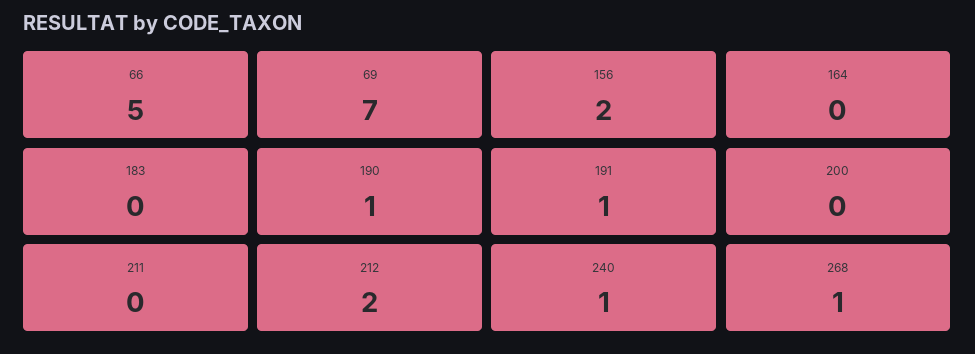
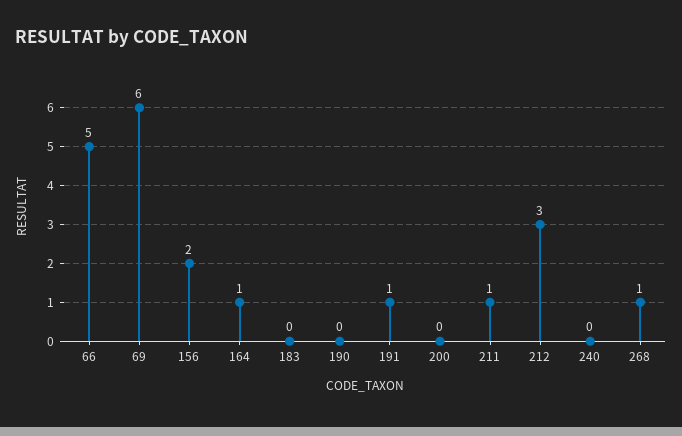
  {
    "66": 5,
-   "69": 7,
+   "69": 6,
    "156": 2,
-   "164": 0,
+   "164": 1,
    "183": 0,
-   "190": 1,
+   "190": 0,
    "191": 1,
    "200": 0,
-   "211": 0,
+   "211": 1,
-   "212": 2,
+   "212": 3,
-   "240": 1,
+   "240": 0,
    "268": 1
  }

